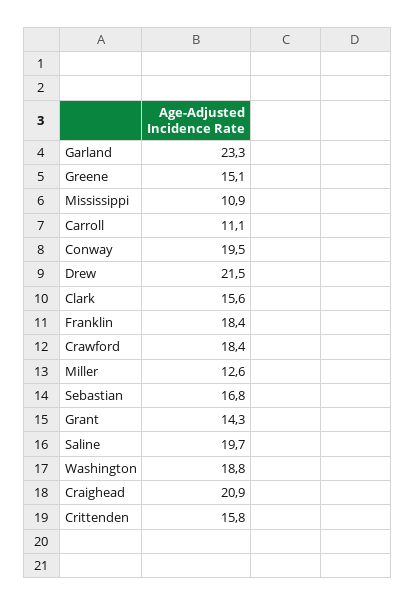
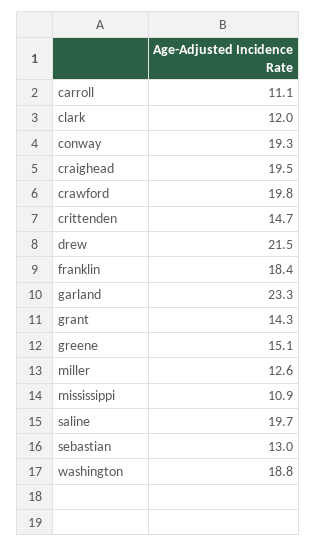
  {
    "Garland": 23.3,
    "Greene": 15.1,
    "Mississippi": 10.9,
    "Carroll": 11.1,
-   "Conway": 19.5,
+   "Conway": 19.3,
    "Drew": 21.5,
-   "Clark": 15.6,
+   "Clark": 12,
    "Franklin": 18.4,
-   "Crawford": 18.4,
+   "Crawford": 19.8,
    "Miller": 12.6,
-   "Sebastian": 16.8,
+   "Sebastian": 13,
    "Grant": 14.3,
    "Saline": 19.7,
    "Washington": 18.8,
-   "Craighead": 20.9,
+   "Craighead": 19.5,
-   "Crittenden": 15.8
+   "Crittenden": 14.7
  }

